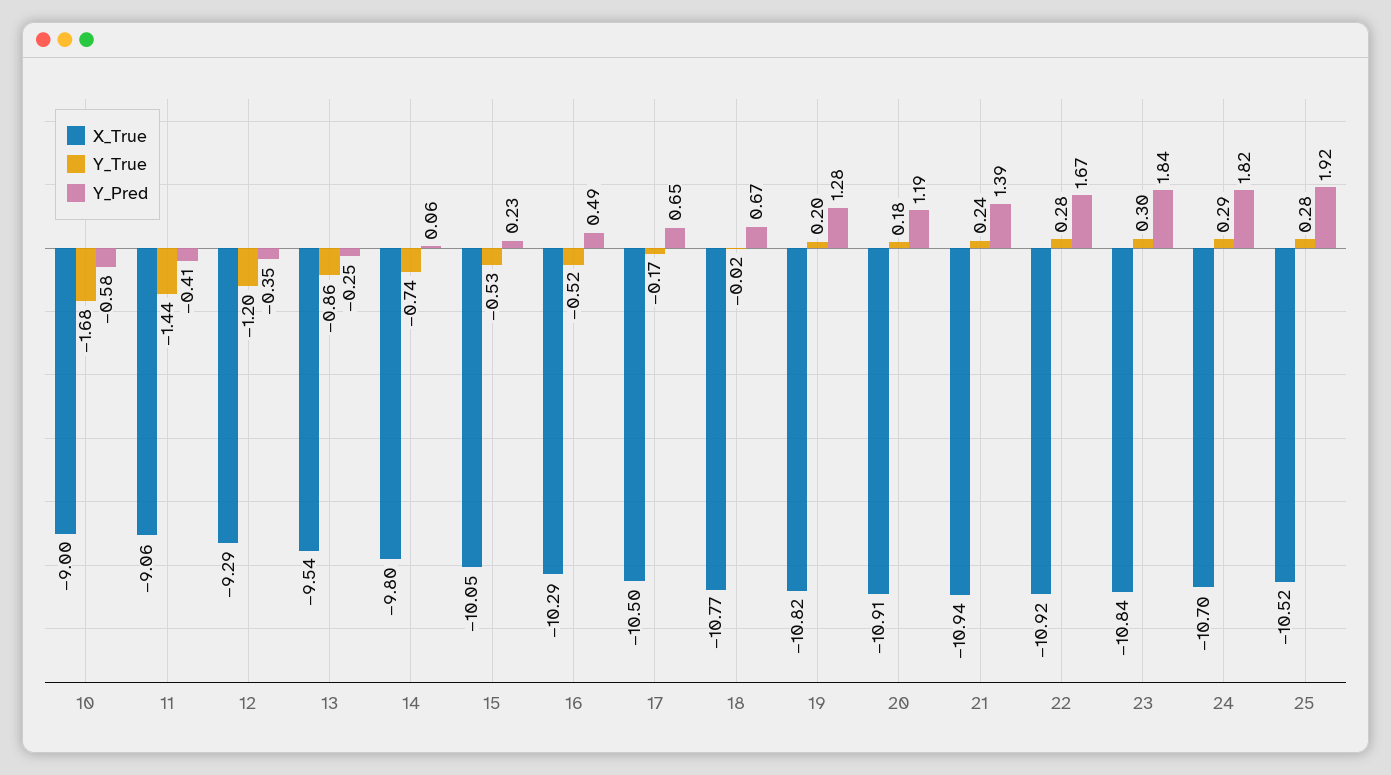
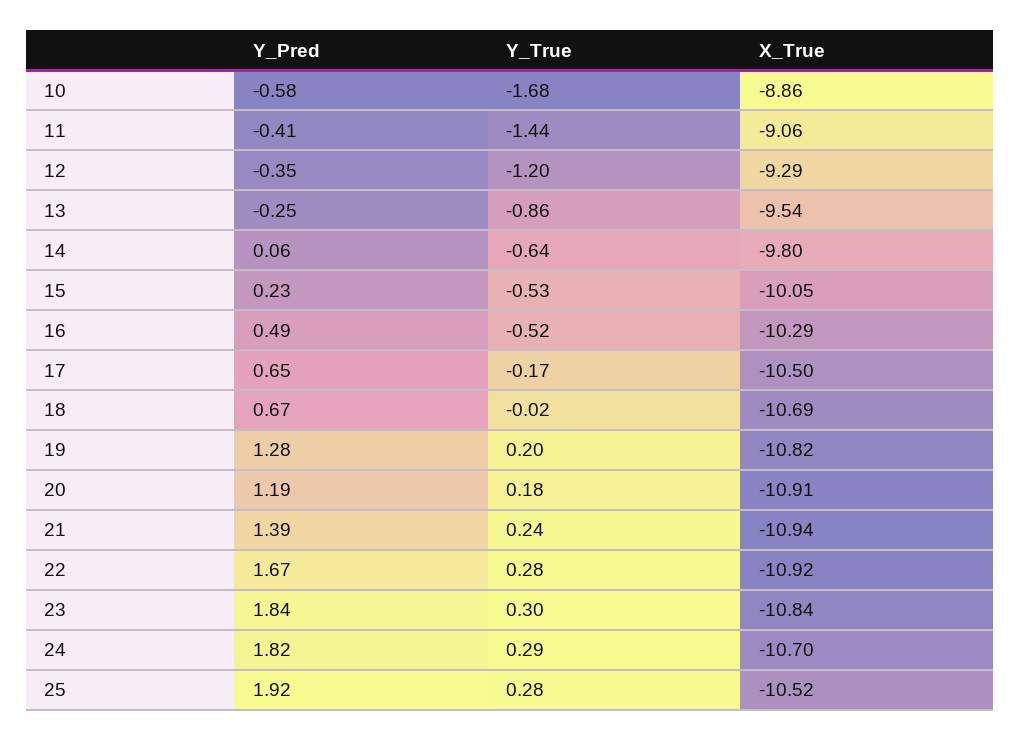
  {
    "X_True": {
-     "10": -9,
+     "10": -8.86,
      "11": -9.06,
      "12": -9.29,
      "13": -9.54,
      "14": -9.8,
      "15": -10.05,
      "16": -10.29,
      "17": -10.5,
-     "18": -10.77,
+     "18": -10.69,
      "19": -10.82,
      "20": -10.91,
      "21": -10.94,
      "22": -10.92,
      "23": -10.84,
      "24": -10.7,
      "25": -10.52
    },
    "Y_True": {
      "10": -1.68,
      "11": -1.44,
      "12": -1.2,
      "13": -0.86,
-     "14": -0.74,
+     "14": -0.64,
      "15": -0.53,
      "16": -0.52,
      "17": -0.17,
      "18": -0.02,
      "19": 0.2,
      "20": 0.18,
      "21": 0.24,
      "22": 0.28,
      "23": 0.3,
      "24": 0.29,
      "25": 0.28
    },
    "Y_Pred": {
      "10": -0.58,
      "11": -0.41,
      "12": -0.35,
      "13": -0.25,
      "14": 0.06,
      "15": 0.23,
      "16": 0.49,
      "17": 0.65,
      "18": 0.67,
      "19": 1.28,
      "20": 1.19,
      "21": 1.39,
      "22": 1.67,
      "23": 1.84,
      "24": 1.82,
      "25": 1.92
    }
  }

